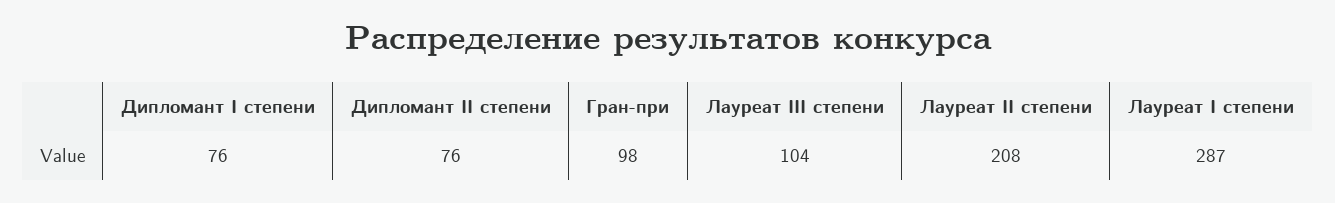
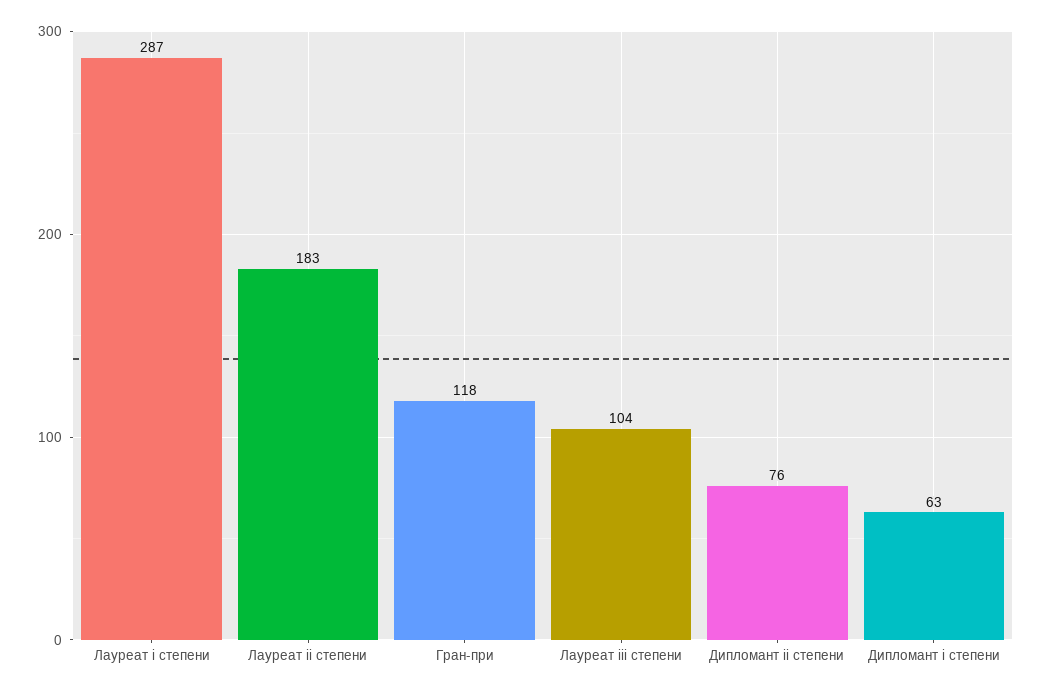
  {
-   "Дипломант I степени": 76,
+   "Дипломант I степени": 63,
    "Дипломант II степени": 76,
-   "Гран-при": 98,
+   "Гран-при": 118,
    "Лауреат III степени": 104,
-   "Лауреат II степени": 208,
+   "Лауреат II степени": 183,
    "Лауреат I степени": 287
  }

